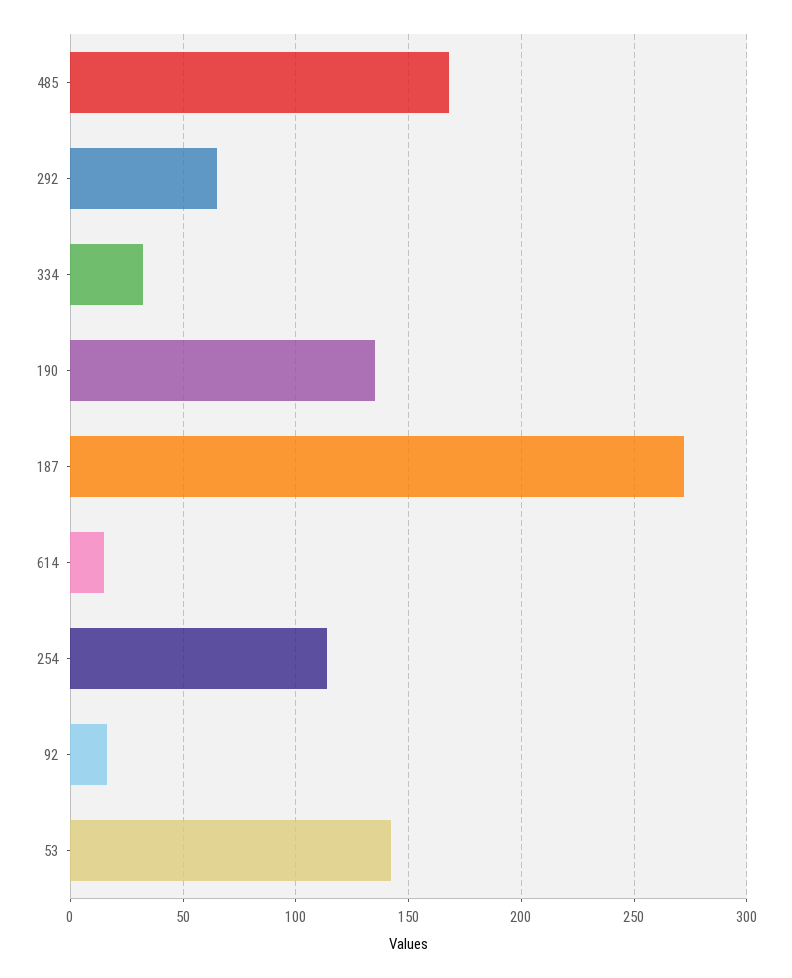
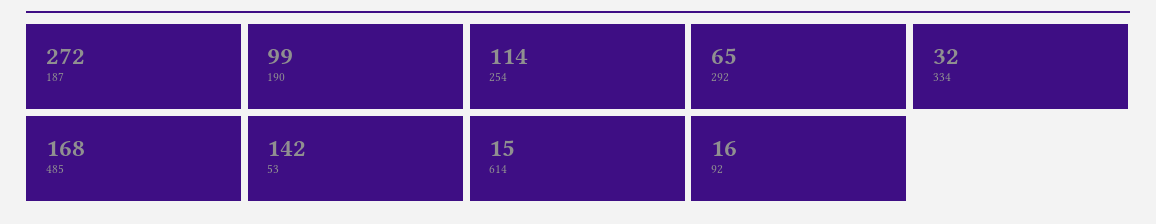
  {
    "485": 168,
    "292": 65,
    "334": 32,
-   "190": 135,
+   "190": 99,
    "187": 272,
    "614": 15,
    "254": 114,
    "92": 16,
    "53": 142
  }

